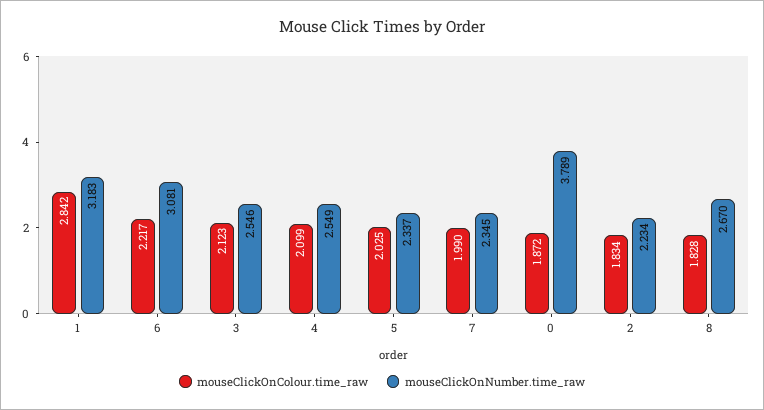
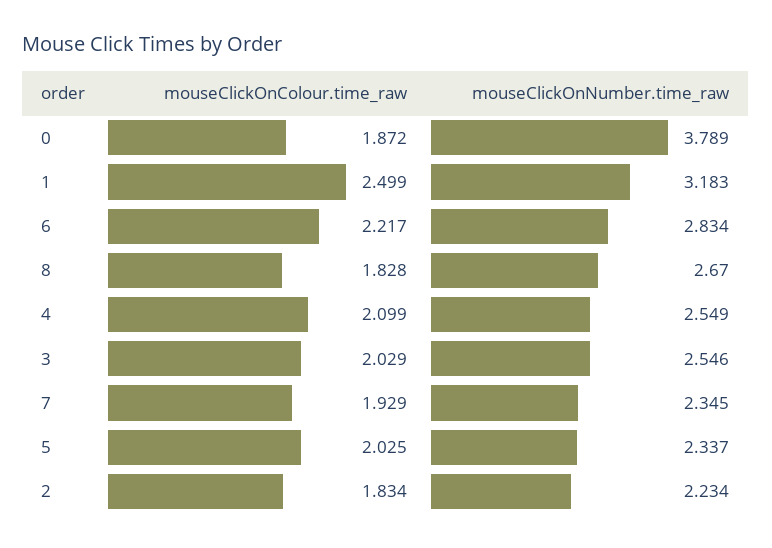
  {
    "mouseClickOnColour.time_raw": {
-     "1": 2.842,
+     "1": 2.499,
      "6": 2.217,
-     "3": 2.123,
+     "3": 2.029,
      "4": 2.099,
      "5": 2.025,
-     "7": 1.99,
+     "7": 1.929,
      "0": 1.872,
      "2": 1.834,
      "8": 1.828
    },
    "mouseClickOnNumber.time_raw": {
      "1": 3.183,
-     "6": 3.081,
+     "6": 2.834,
      "3": 2.546,
      "4": 2.549,
      "5": 2.337,
      "7": 2.345,
      "0": 3.789,
      "2": 2.234,
      "8": 2.67
    }
  }

